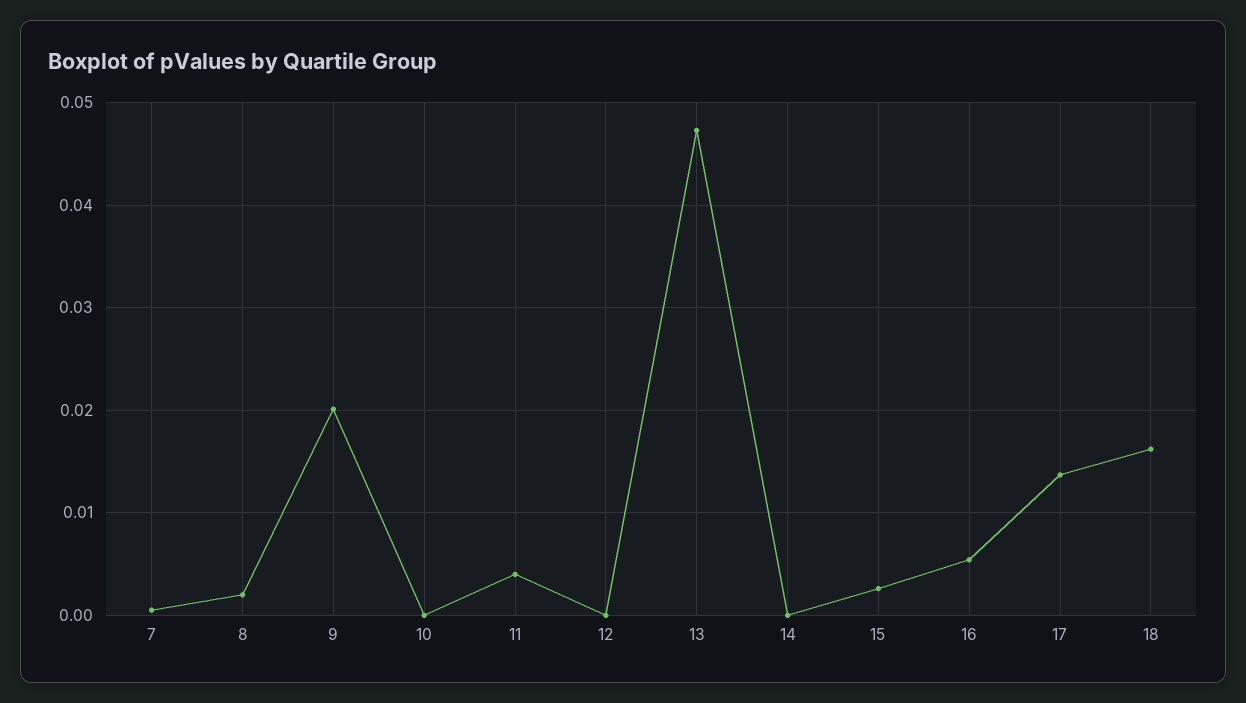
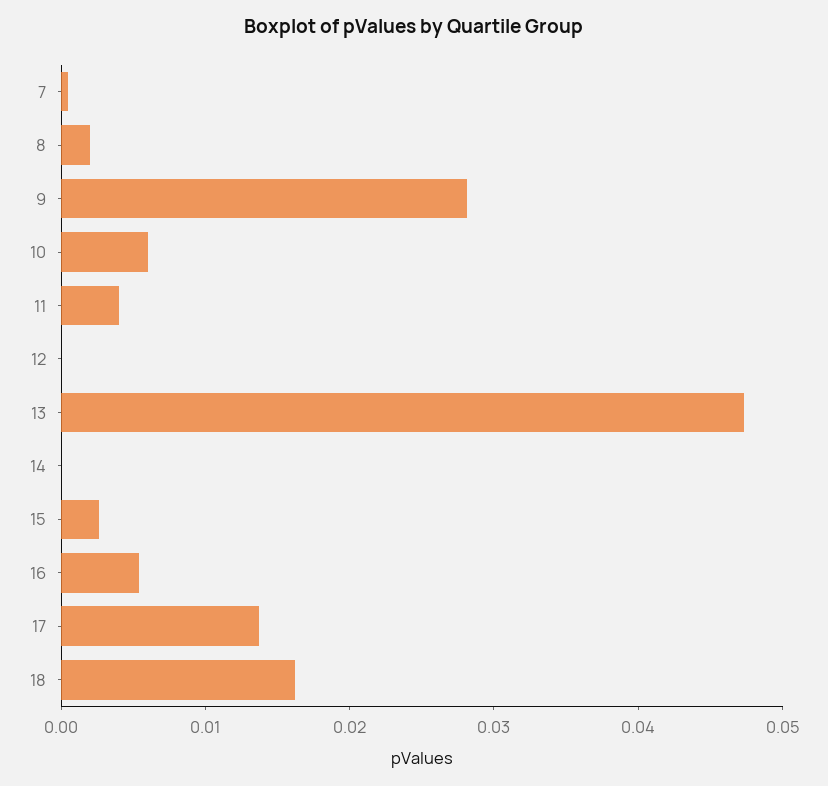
  {
    "7": 0.001,
    "8": 0.002,
-   "9": 0.02,
+   "9": 0.028,
-   "10": 0,
+   "10": 0.006,
    "11": 0.004,
    "12": 0,
    "13": 0.047,
    "14": 0,
    "15": 0.003,
    "16": 0.005,
    "17": 0.014,
    "18": 0.016
  }

